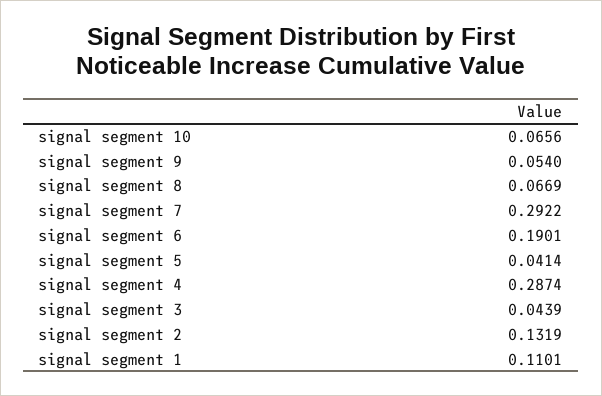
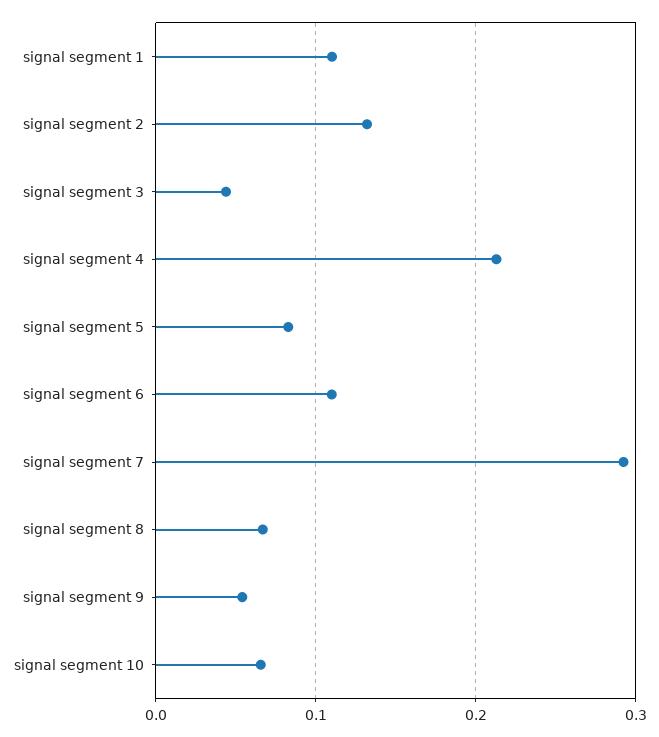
  {
    "signal segment 10": 0.0656,
    "signal segment 9": 0.054,
    "signal segment 8": 0.0669,
    "signal segment 7": 0.2922,
-   "signal segment 6": 0.1901,
+   "signal segment 6": 0.11,
-   "signal segment 5": 0.0414,
+   "signal segment 5": 0.08,
-   "signal segment 4": 0.2874,
+   "signal segment 4": 0.21,
    "signal segment 3": 0.0439,
    "signal segment 2": 0.1319,
    "signal segment 1": 0.1101
  }

